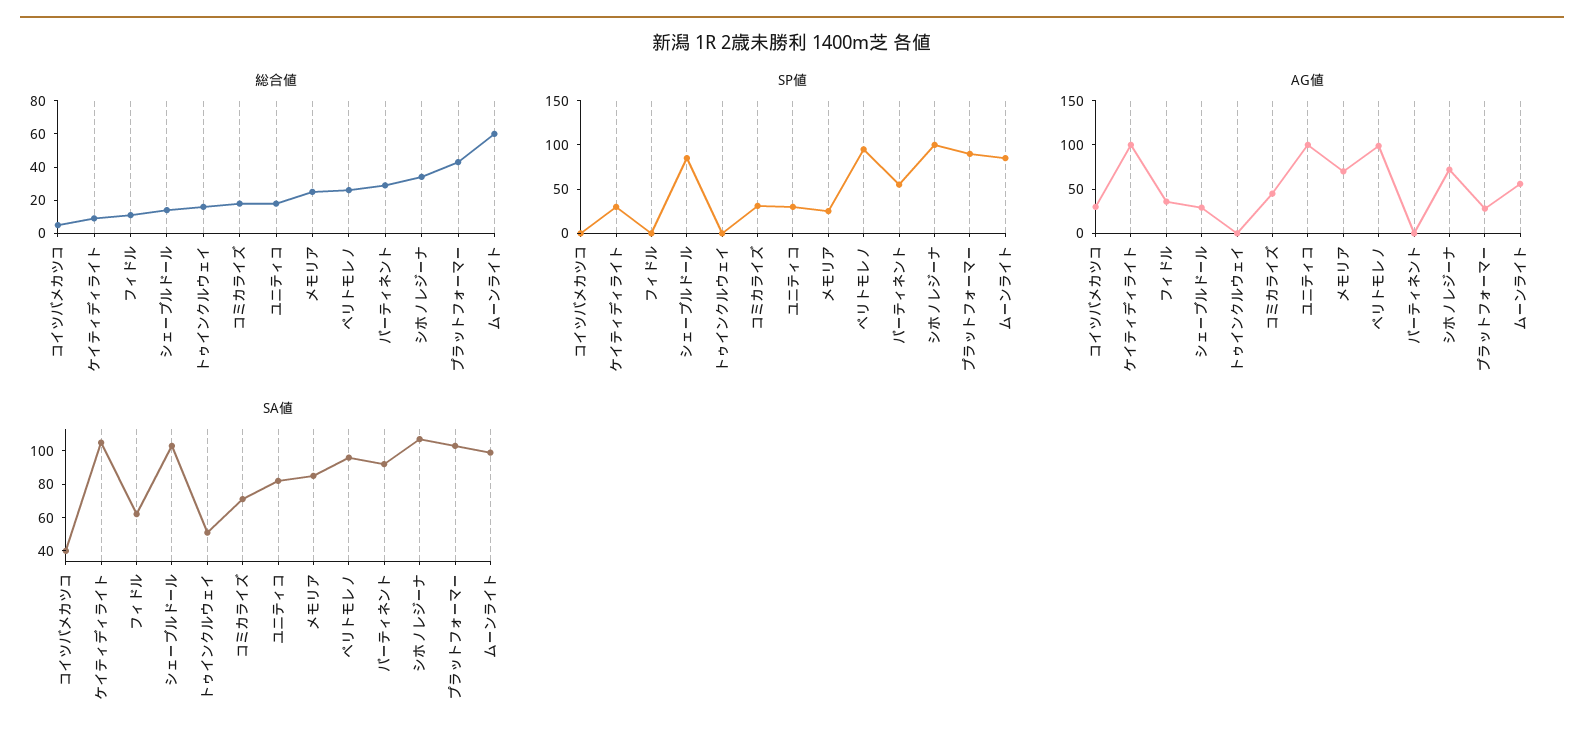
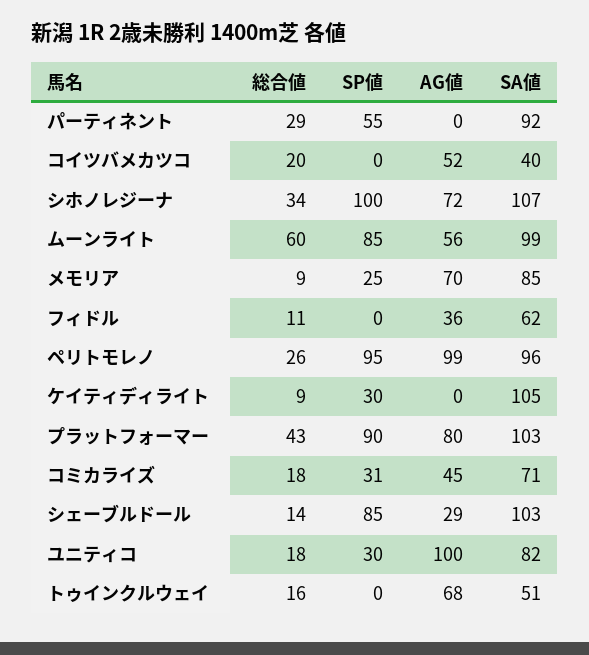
  {
    "総合値": {
-     "コイツバメカツコ": 5,
+     "コイツバメカツコ": 20,
      "ケイティディライト": 9,
      "フィドル": 11,
      "シェーブルドール": 14,
      "トゥインクルウェイ": 16,
      "コミカライズ": 18,
      "ユニティコ": 18,
-     "メモリア": 25,
+     "メモリア": 9,
      "ペリトモレノ": 26,
      "パーティネント": 29,
      "シホノレジーナ": 34,
      "プラットフォーマー": 43,
      "ムーンライト": 60
    },
    "SP値": {
      "コイツバメカツコ": 0,
      "ケイティディライト": 30,
      "フィドル": 0,
      "シェーブルドール": 85,
      "トゥインクルウェイ": 0,
      "コミカライズ": 31,
      "ユニティコ": 30,
      "メモリア": 25,
      "ペリトモレノ": 95,
      "パーティネント": 55,
      "シホノレジーナ": 100,
      "プラットフォーマー": 90,
      "ムーンライト": 85
    },
    "AG値": {
-     "コイツバメカツコ": 30,
+     "コイツバメカツコ": 52,
-     "ケイティディライト": 100,
+     "ケイティディライト": 0,
      "フィドル": 36,
      "シェーブルドール": 29,
-     "トゥインクルウェイ": 0,
+     "トゥインクルウェイ": 68,
      "コミカライズ": 45,
      "ユニティコ": 100,
      "メモリア": 70,
      "ペリトモレノ": 99,
      "パーティネント": 0,
      "シホノレジーナ": 72,
-     "プラットフォーマー": 30,
+     "プラットフォーマー": 80,
      "ムーンライト": 56
    },
    "SA値": {
      "コイツバメカツコ": 40,
      "ケイティディライト": 105,
      "フィドル": 62,
      "シェーブルドール": 103,
      "トゥインクルウェイ": 51,
      "コミカライズ": 71,
      "ユニティコ": 82,
      "メモリア": 85,
      "ペリトモレノ": 96,
      "パーティネント": 92,
      "シホノレジーナ": 107,
      "プラットフォーマー": 103,
      "ムーンライト": 99
    }
  }

